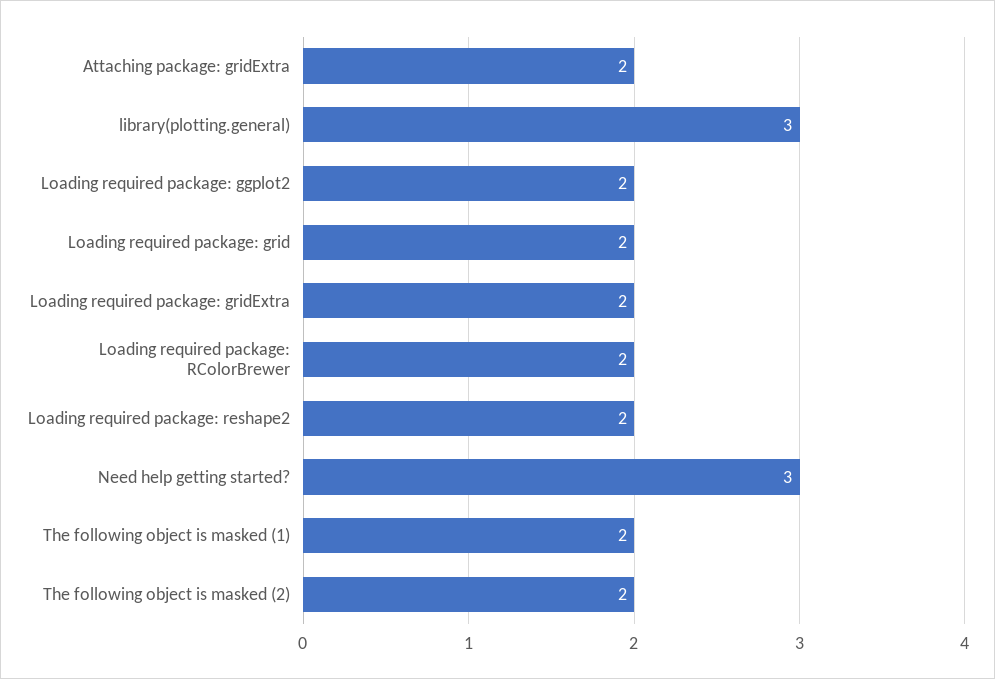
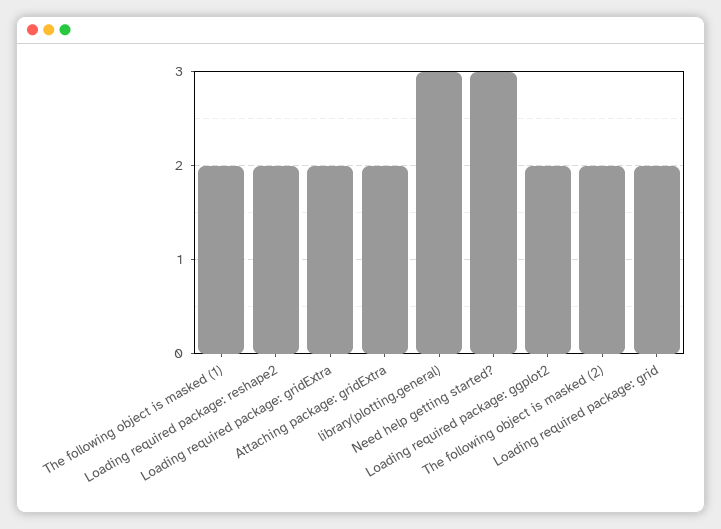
  {
    "Attaching package: gridExtra": 2,
    "library(plotting.general)": 3,
    "Loading required package: ggplot2": 2,
    "Loading required package: grid": 2,
    "Loading required package: gridExtra": 2,
-   "Loading required package: RColorBrewer": 2,
    "Loading required package: reshape2": 2,
    "Need help getting started?": 3,
    "The following object is masked (1)": 2,
    "The following object is masked (2)": 2
  }

